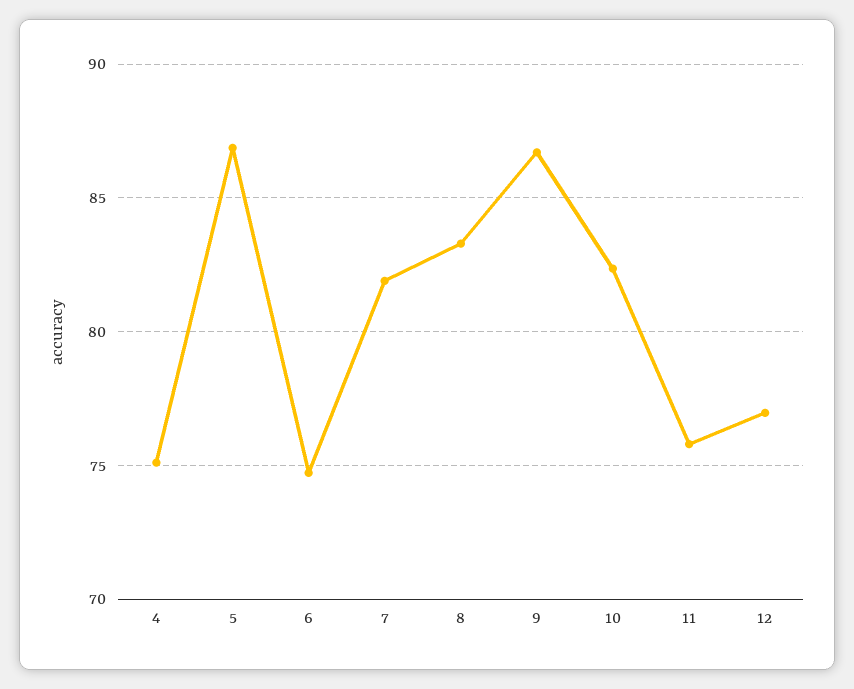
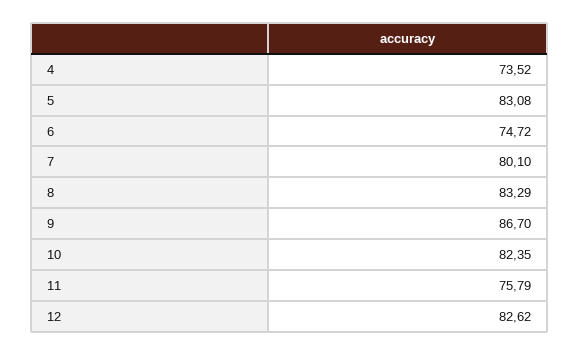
  {
-   "4": 75,
+   "4": 73.52,
-   "5": 87,
+   "5": 83.08,
    "6": 74.72,
-   "7": 82,
+   "7": 80.1,
    "8": 83.29,
    "9": 86.7,
    "10": 82.35,
    "11": 75.79,
-   "12": 77
+   "12": 82.62
  }

